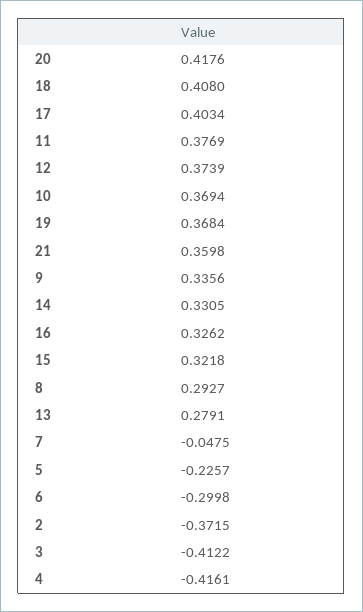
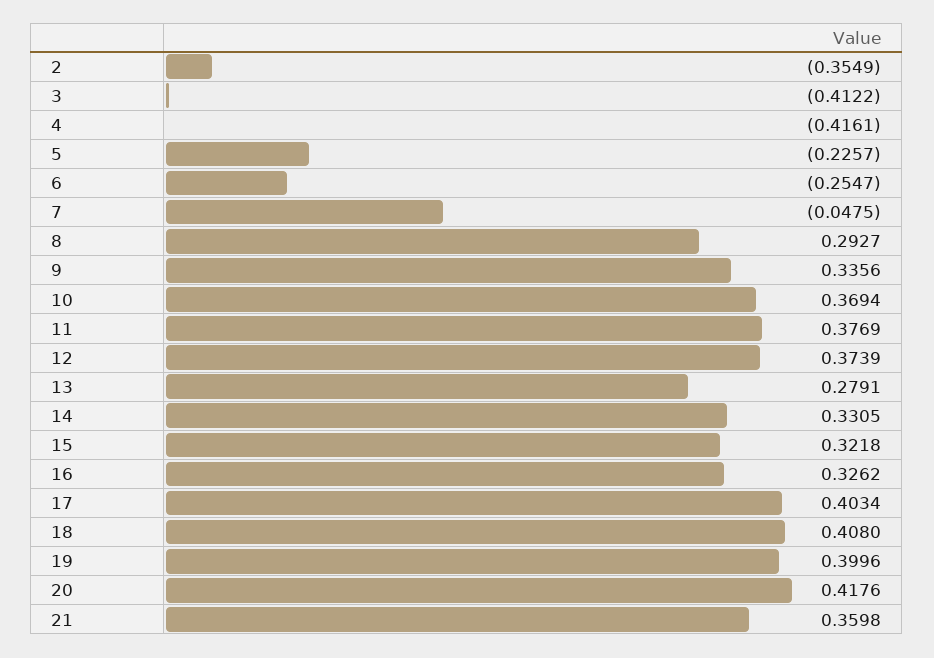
  {
    "20": 0.4176,
    "18": 0.408,
    "17": 0.4034,
    "11": 0.3769,
    "12": 0.3739,
    "10": 0.3694,
-   "19": 0.3684,
+   "19": 0.3996,
    "21": 0.3598,
    "9": 0.3356,
    "14": 0.3305,
    "16": 0.3262,
    "15": 0.3218,
    "8": 0.2927,
    "13": 0.2791,
    "7": -0.0475,
    "5": -0.2257,
-   "6": -0.2998,
+   "6": -0.2547,
-   "2": -0.3715,
+   "2": -0.3549,
    "3": -0.4122,
    "4": -0.4161
  }

